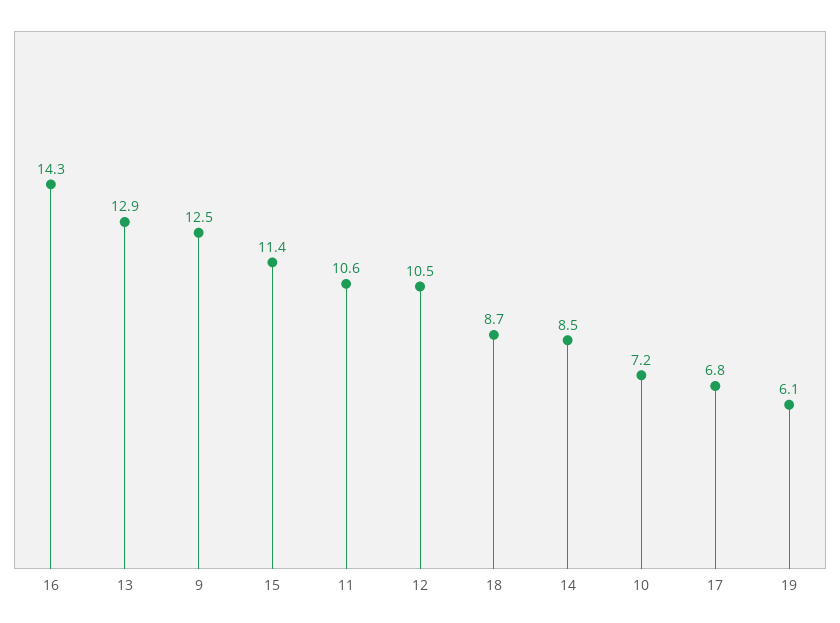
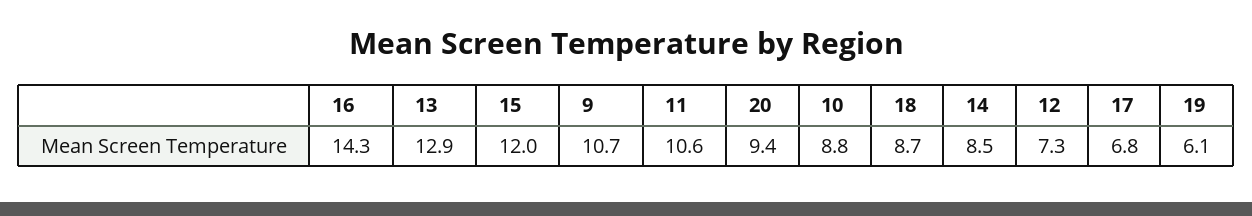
  {
    "16": 14.3,
    "13": 12.9,
-   "9": 12.5,
+   "9": 10.7,
-   "15": 11.4,
+   "15": 12,
    "11": 10.6,
-   "12": 10.5,
+   "12": 7.3,
    "18": 8.7,
    "14": 8.5,
-   "10": 7.2,
+   "10": 8.8,
    "17": 6.8,
-   "19": 6.1
+   "19": 6.1,
+   "20": 9.4
  }

